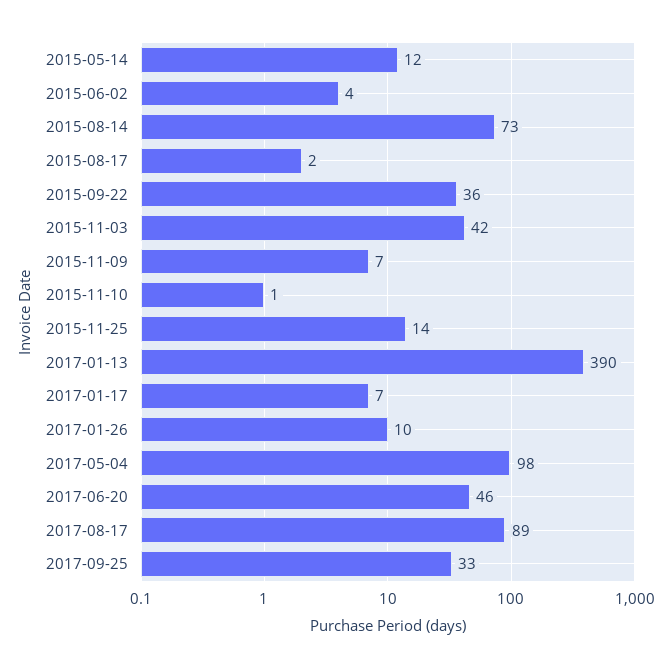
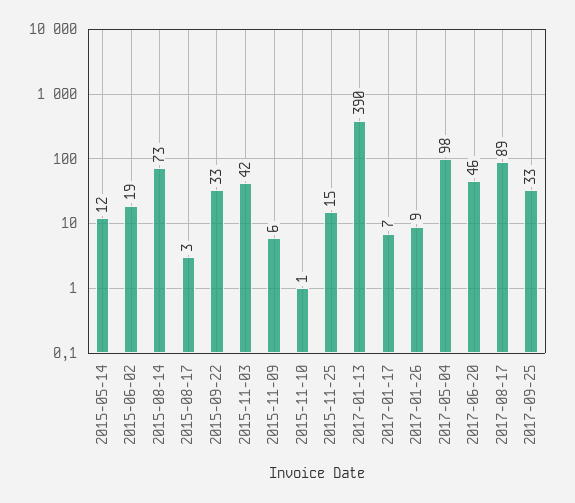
  {
    "2015-05-14": 12,
-   "2015-06-02": 4,
+   "2015-06-02": 19,
    "2015-08-14": 73,
-   "2015-08-17": 2,
+   "2015-08-17": 3,
-   "2015-09-22": 36,
+   "2015-09-22": 33,
    "2015-11-03": 42,
-   "2015-11-09": 7,
+   "2015-11-09": 6,
    "2015-11-10": 1,
-   "2015-11-25": 14,
+   "2015-11-25": 15,
    "2017-01-13": 390,
    "2017-01-17": 7,
-   "2017-01-26": 10,
+   "2017-01-26": 9,
    "2017-05-04": 98,
    "2017-06-20": 46,
    "2017-08-17": 89,
    "2017-09-25": 33
  }

